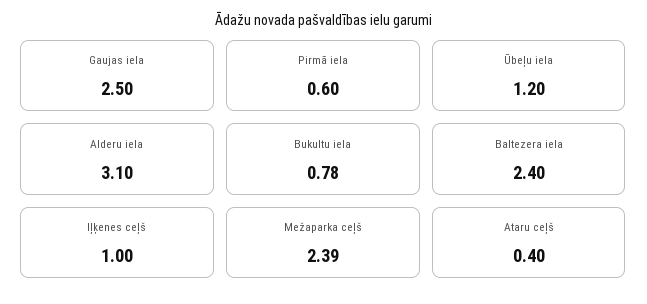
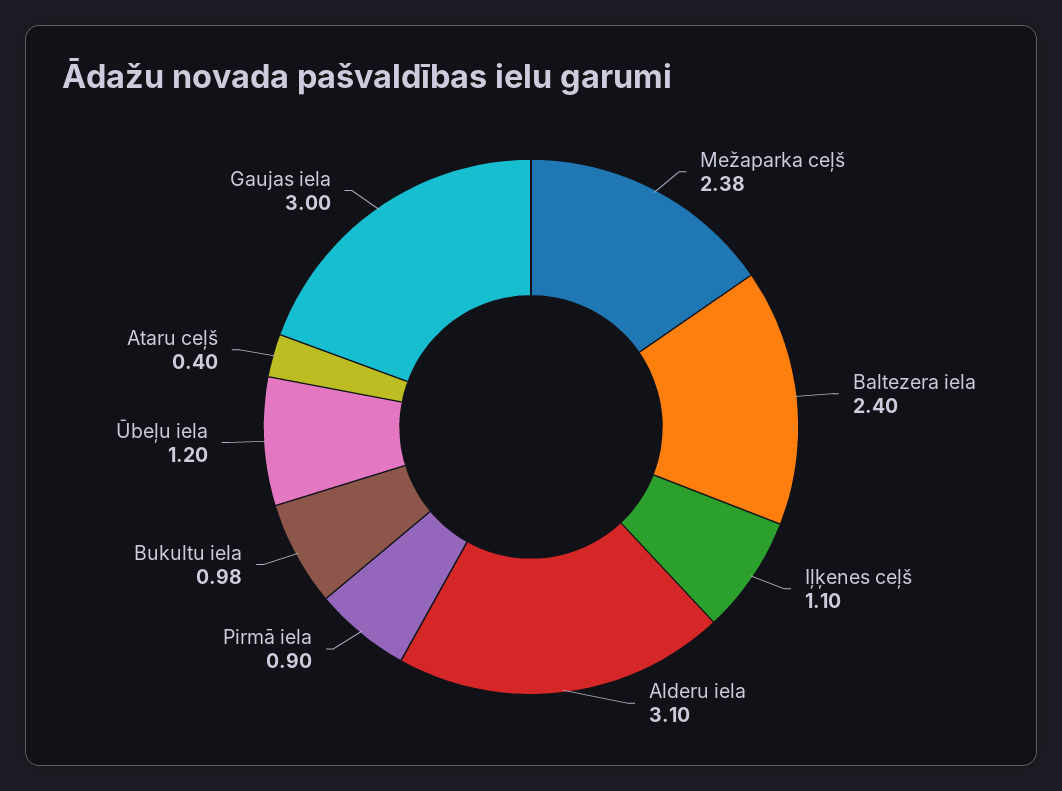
  {
-   "Gaujas iela": 2.5,
+   "Gaujas iela": 3,
-   "Pirmā iela": 0.6,
+   "Pirmā iela": 0.9,
    "Ūbeļu iela": 1.2,
    "Alderu iela": 3.1,
-   "Bukultu iela": 0.78,
+   "Bukultu iela": 0.98,
    "Baltezera iela": 2.4,
-   "Iļķenes ceļš": 1,
+   "Iļķenes ceļš": 1.1,
-   "Mežaparka ceļš": 2.39,
+   "Mežaparka ceļš": 2.38,
    "Ataru ceļš": 0.4
  }

